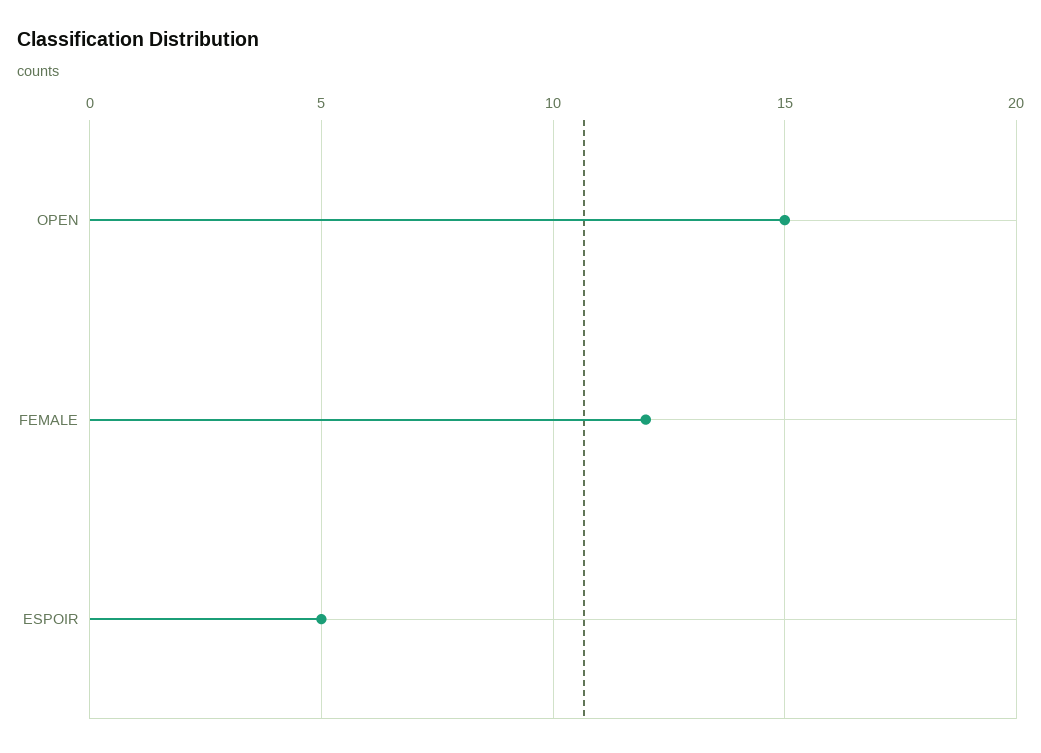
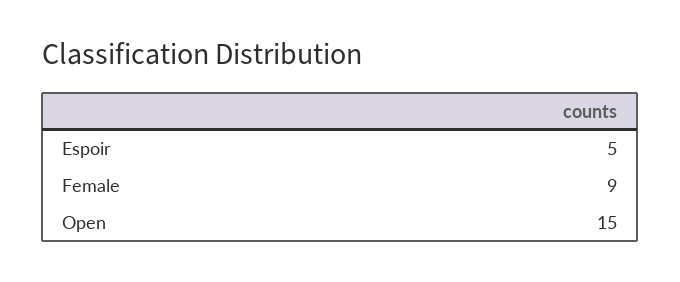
  {
    "OPEN": 15,
-   "FEMALE": 12,
+   "FEMALE": 9,
    "ESPOIR": 5
  }

